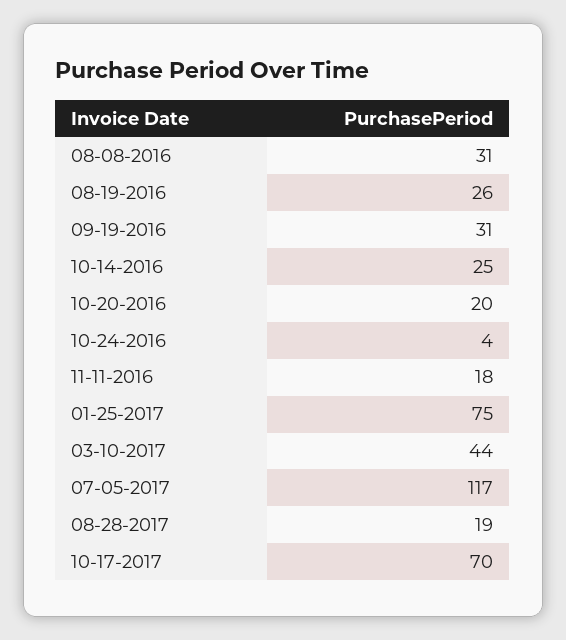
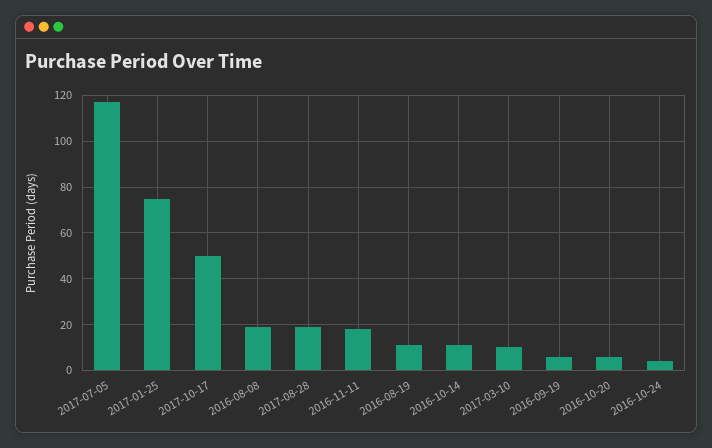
  {
-   "08-08-2016": 31,
+   "08-08-2016": 20,
-   "08-19-2016": 26,
+   "08-19-2016": 10,
-   "09-19-2016": 31,
+   "09-19-2016": 5,
-   "10-14-2016": 25,
+   "10-14-2016": 10,
-   "10-20-2016": 20,
+   "10-20-2016": 5,
    "10-24-2016": 4,
    "11-11-2016": 18,
    "01-25-2017": 75,
-   "03-10-2017": 44,
+   "03-10-2017": 10,
    "07-05-2017": 117,
    "08-28-2017": 19,
-   "10-17-2017": 70
+   "10-17-2017": 50
  }

